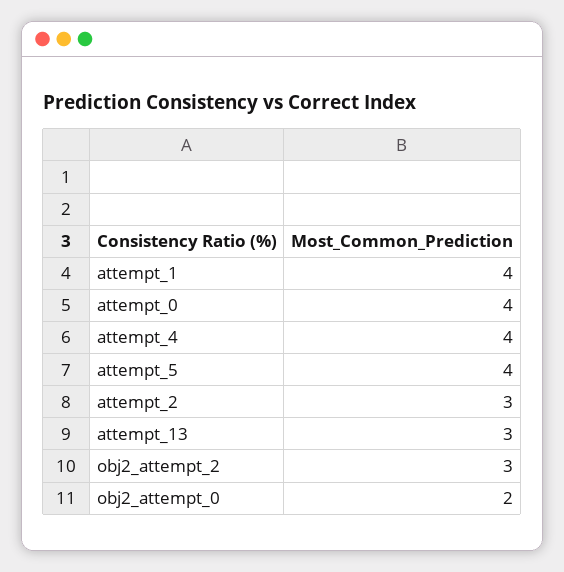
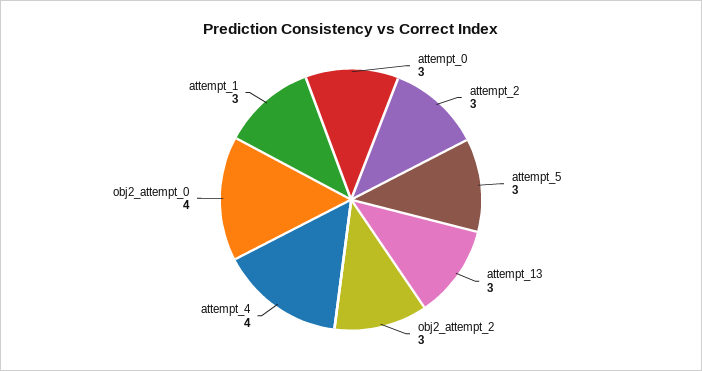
  {
-   "attempt_1": 4,
+   "attempt_1": 3,
-   "attempt_0": 4,
+   "attempt_0": 3,
    "attempt_4": 4,
-   "attempt_5": 4,
+   "attempt_5": 3,
    "attempt_2": 3,
    "attempt_13": 3,
    "obj2_attempt_2": 3,
-   "obj2_attempt_0": 2
+   "obj2_attempt_0": 4
  }

